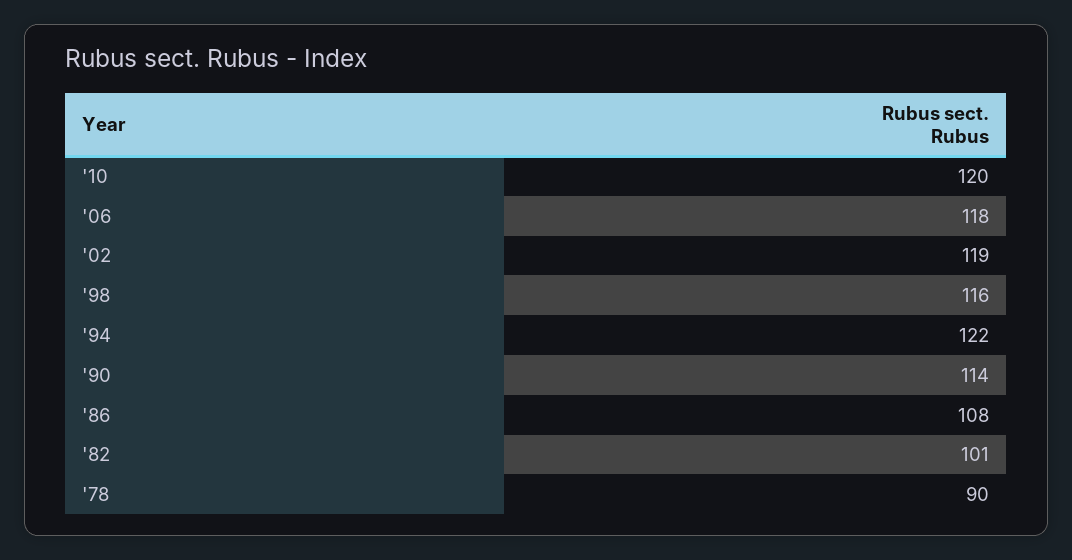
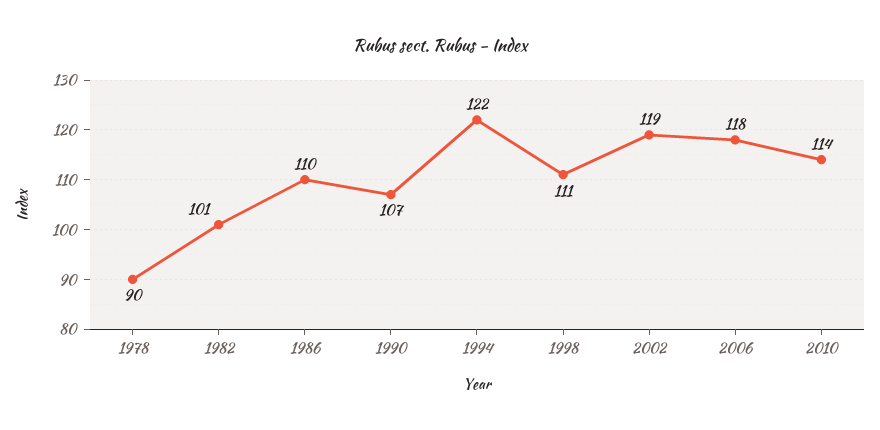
  {
-   "'10": 120,
+   "'10": 114,
    "'06": 118,
    "'02": 119,
-   "'98": 116,
+   "'98": 111,
    "'94": 122,
-   "'90": 114,
+   "'90": 107,
-   "'86": 108,
+   "'86": 110,
    "'82": 101,
    "'78": 90
  }

